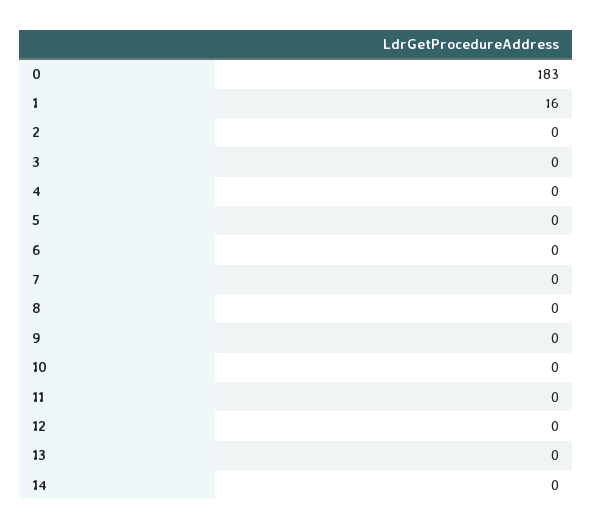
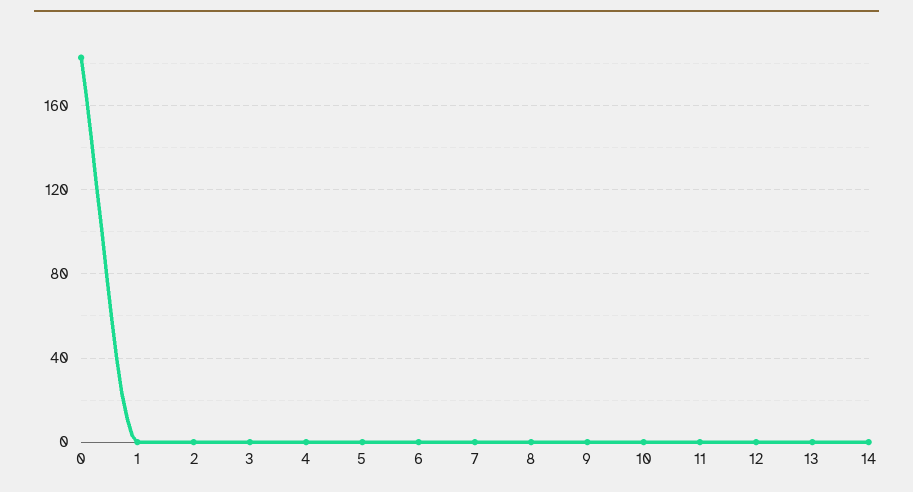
  {
    "0": 183,
-   "1": 16,
+   "1": 0,
    "2": 0,
    "3": 0,
    "4": 0,
    "5": 0,
    "6": 0,
    "7": 0,
    "8": 0,
    "9": 0,
    "10": 0,
    "11": 0,
    "12": 0,
    "13": 0,
    "14": 0
  }

